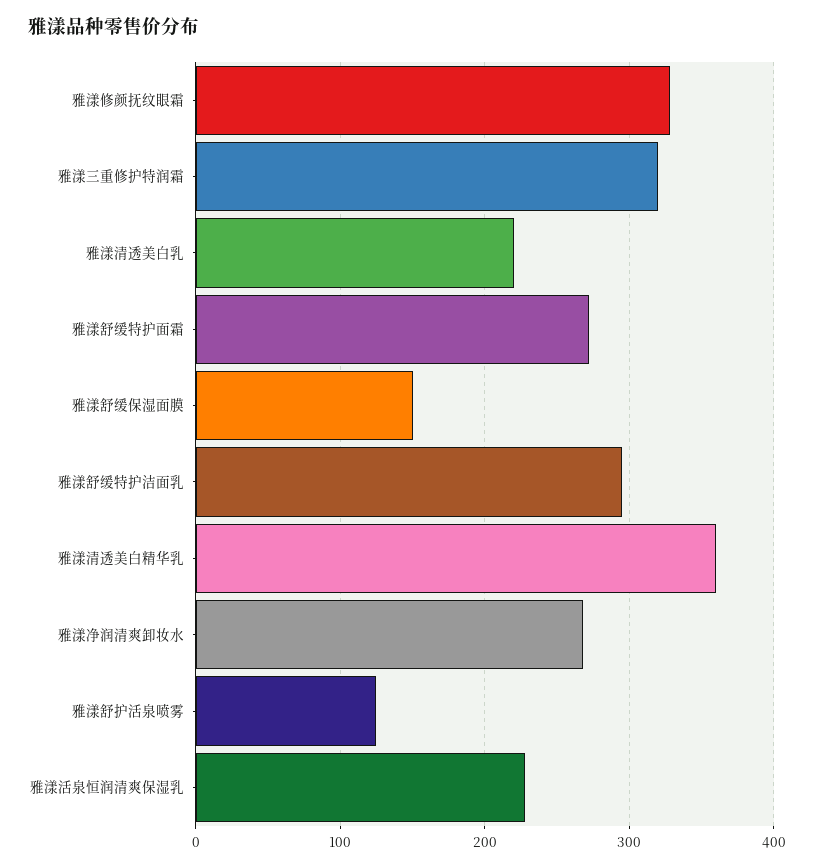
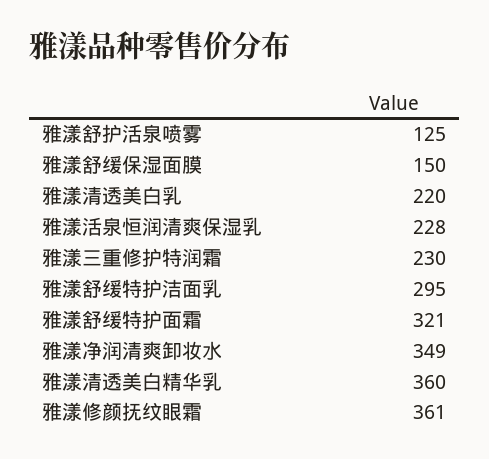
  {
-   "雅漾修颜抚纹眼霜": 330,
+   "雅漾修颜抚纹眼霜": 361,
-   "雅漾三重修护特润霜": 320,
+   "雅漾三重修护特润霜": 230,
    "雅漾清透美白乳": 220,
-   "雅漾舒缓特护面霜": 270,
+   "雅漾舒缓特护面霜": 321,
    "雅漾舒缓保湿面膜": 150,
    "雅漾舒缓特护洁面乳": 295,
    "雅漾清透美白精华乳": 360,
-   "雅漾净润清爽卸妆水": 270,
+   "雅漾净润清爽卸妆水": 349,
    "雅漾舒护活泉喷雾": 125,
    "雅漾活泉恒润清爽保湿乳": 228
  }

